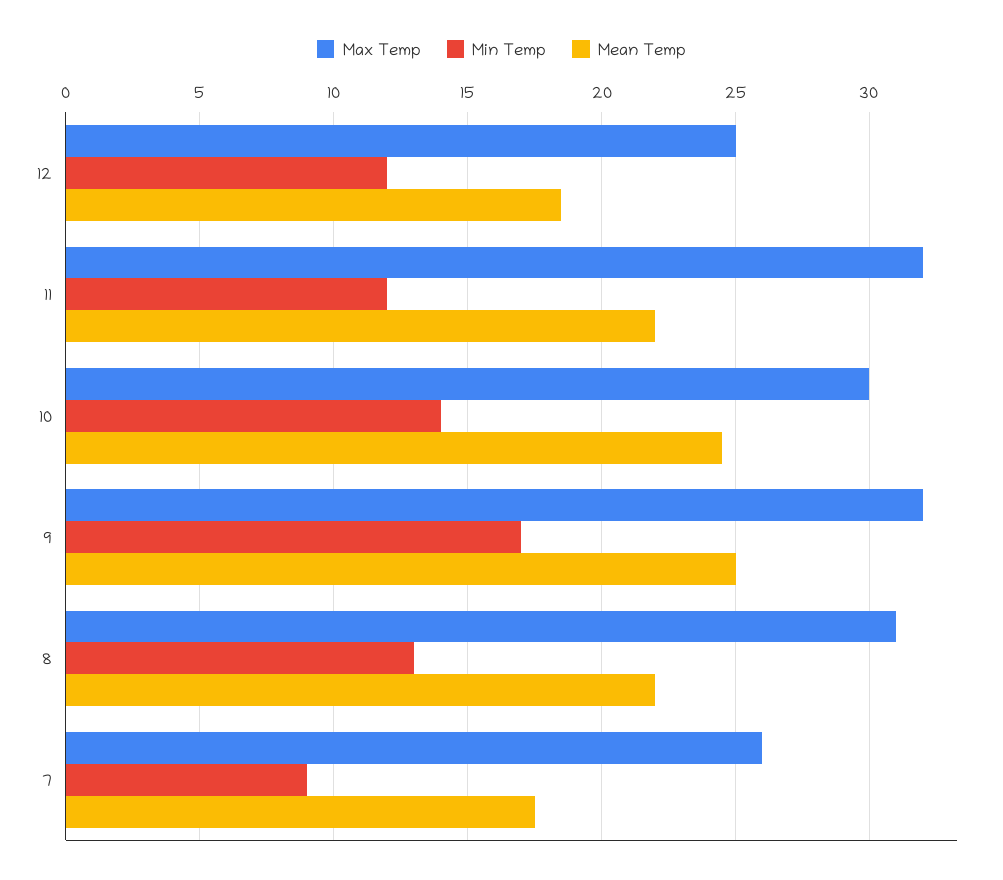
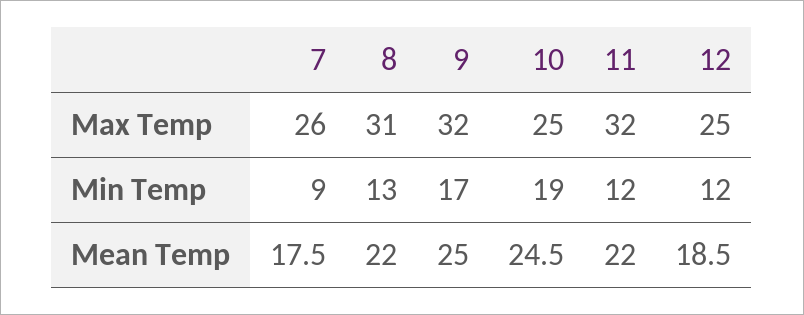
  {
    "Max Temp": {
      "12": 25,
      "11": 32,
-     "10": 30,
+     "10": 25,
      "9": 32,
      "8": 31,
      "7": 26
    },
    "Min Temp": {
      "12": 12,
      "11": 12,
-     "10": 14,
+     "10": 19,
      "9": 17,
      "8": 13,
      "7": 9
    },
    "Mean Temp": {
      "12": 18.5,
      "11": 22,
      "10": 24.5,
      "9": 25,
      "8": 22,
      "7": 17.5
    }
  }

